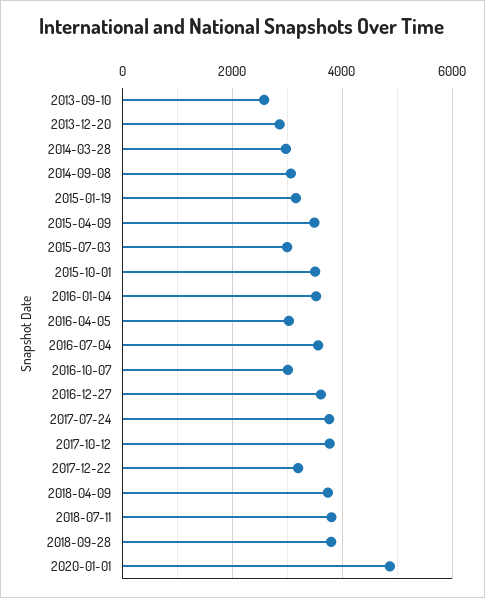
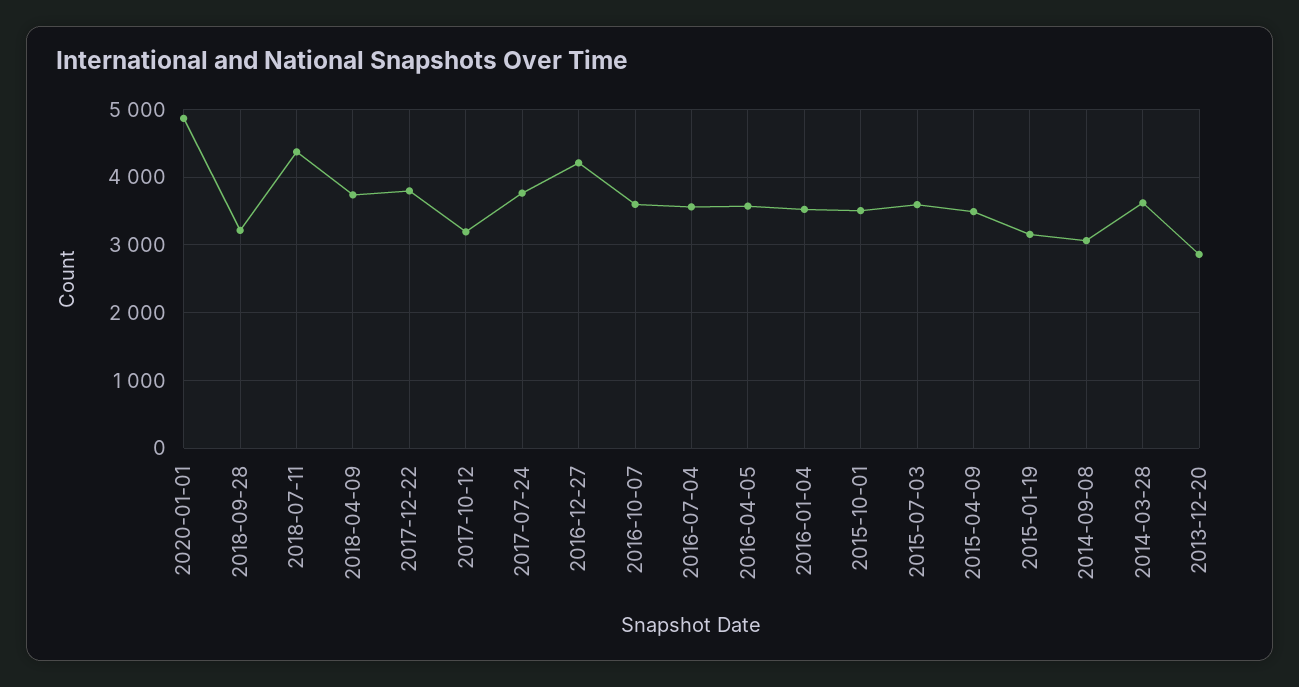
  {
-   "2013-09-10": 2600,
    "2013-12-20": 2900,
-   "2014-03-28": 3000,
+   "2014-03-28": 3600,
    "2014-09-08": 3100,
    "2015-01-19": 3200,
    "2015-04-09": 3500,
-   "2015-07-03": 3000,
+   "2015-07-03": 3600,
    "2015-10-01": 3500,
    "2016-01-04": 3500,
-   "2016-04-05": 3000,
+   "2016-04-05": 3600,
    "2016-07-04": 3600,
-   "2016-10-07": 3000,
+   "2016-10-07": 3600,
-   "2016-12-27": 3600,
+   "2016-12-27": 4200,
    "2017-07-24": 3800,
-   "2017-10-12": 3800,
+   "2017-10-12": 3200,
-   "2017-12-22": 3200,
+   "2017-12-22": 3800,
    "2018-04-09": 3700,
-   "2018-07-11": 3800,
+   "2018-07-11": 4400,
-   "2018-09-28": 3800,
+   "2018-09-28": 3200,
    "2020-01-01": 4900
  }

